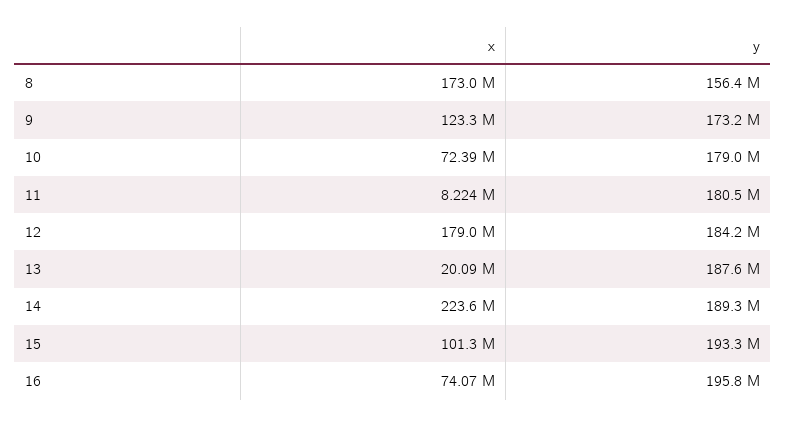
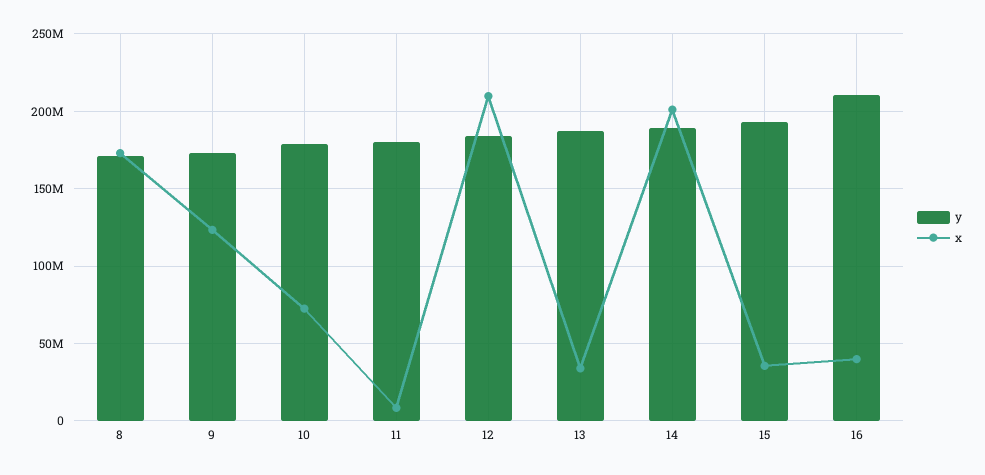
  {
    "x": {
      "8": 173000000,
      "9": 123300000,
      "10": 72390000,
      "11": 8224000,
-     "12": 179000000,
+     "12": 210000000,
-     "13": 20090000,
+     "13": 35000000,
-     "14": 223600000,
+     "14": 200000000,
-     "15": 101300000,
+     "15": 35000000,
-     "16": 74070000
+     "16": 40000000
    },
    "y": {
-     "8": 156400000,
+     "8": 170000000,
      "9": 173200000,
      "10": 179000000,
      "11": 180500000,
      "12": 184200000,
      "13": 187600000,
      "14": 189300000,
      "15": 193300000,
-     "16": 195800000
+     "16": 210000000
    }
  }

